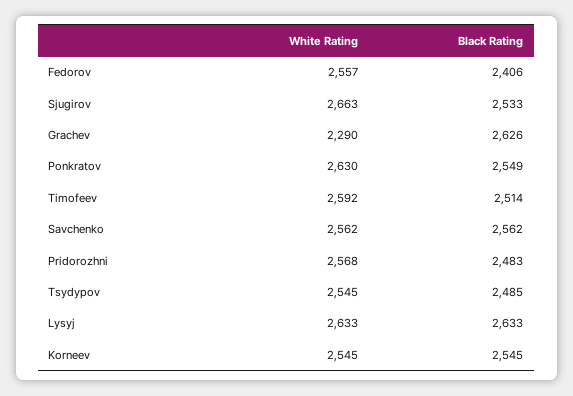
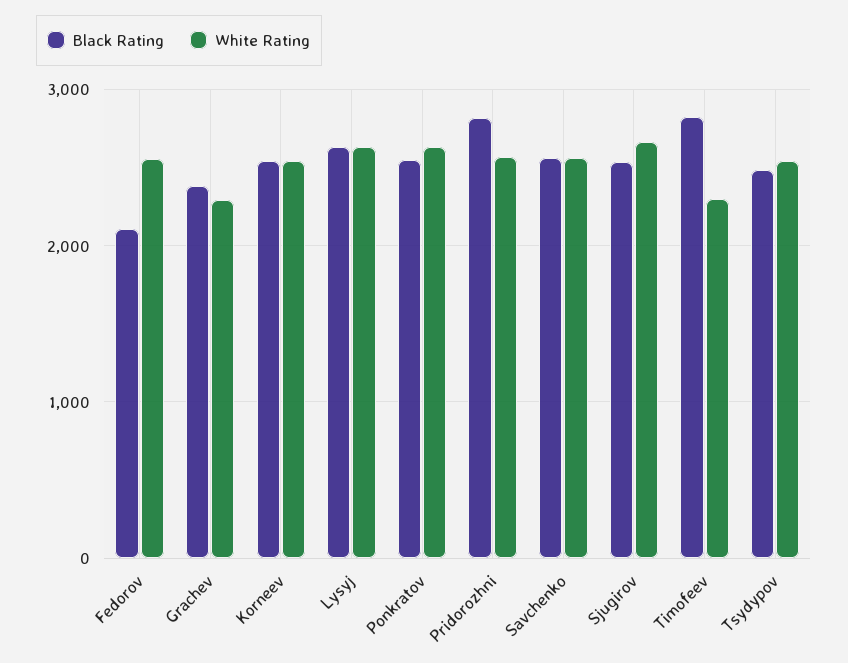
  {
    "White Rating": {
      "Fedorov": 2557,
      "Sjugirov": 2663,
      "Grachev": 2290,
      "Ponkratov": 2630,
-     "Timofeev": 2592,
+     "Timofeev": 2300,
      "Savchenko": 2562,
      "Pridorozhni": 2568,
      "Tsydypov": 2545,
      "Lysyj": 2633,
      "Korneev": 2545
    },
    "Black Rating": {
-     "Fedorov": 2406,
+     "Fedorov": 2100,
      "Sjugirov": 2533,
-     "Grachev": 2626,
+     "Grachev": 2400,
      "Ponkratov": 2549,
-     "Timofeev": 2514,
+     "Timofeev": 2800,
      "Savchenko": 2562,
-     "Pridorozhni": 2483,
+     "Pridorozhni": 2800,
      "Tsydypov": 2485,
      "Lysyj": 2633,
      "Korneev": 2545
    }
  }

